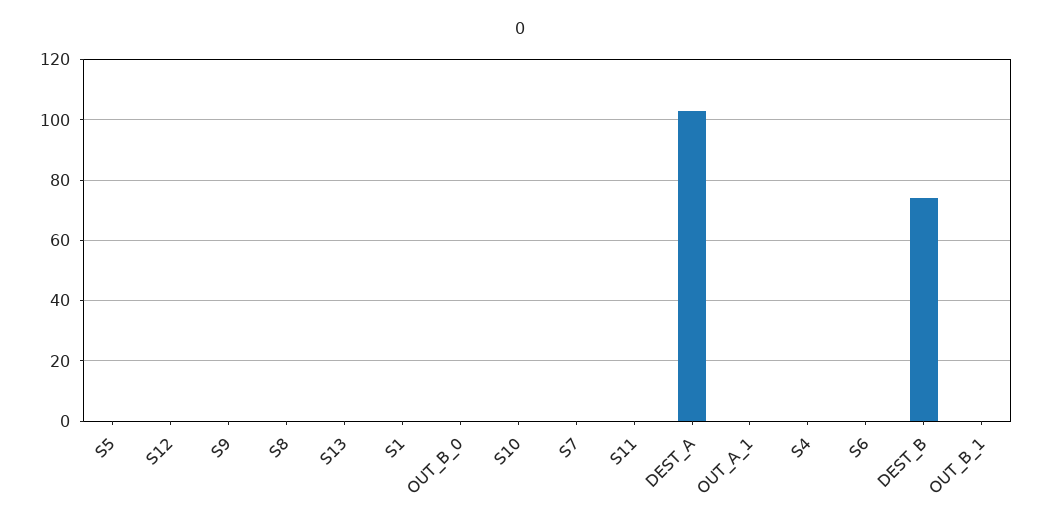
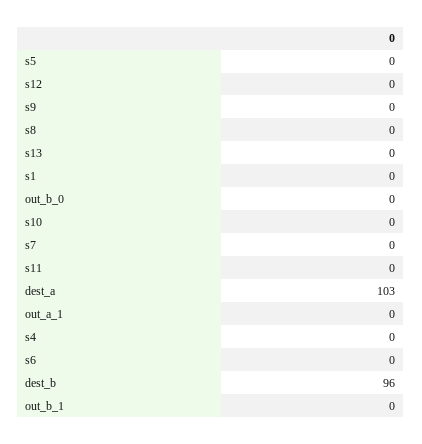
  {
    "S5": 0,
    "S12": 0,
    "S9": 0,
    "S8": 0,
    "S13": 0,
    "S1": 0,
    "OUT_B_0": 0,
    "S10": 0,
    "S7": 0,
    "S11": 0,
    "DEST_A": 103,
    "OUT_A_1": 0,
    "S4": 0,
    "S6": 0,
-   "DEST_B": 75,
+   "DEST_B": 96,
    "OUT_B_1": 0
  }

